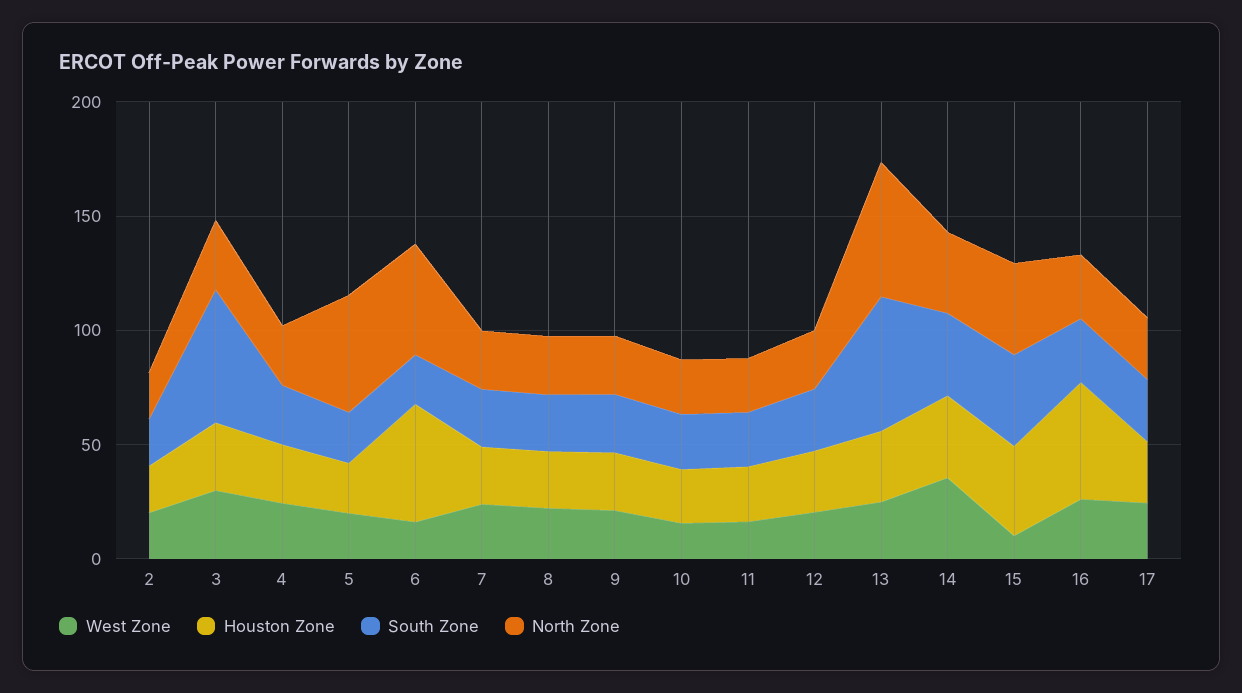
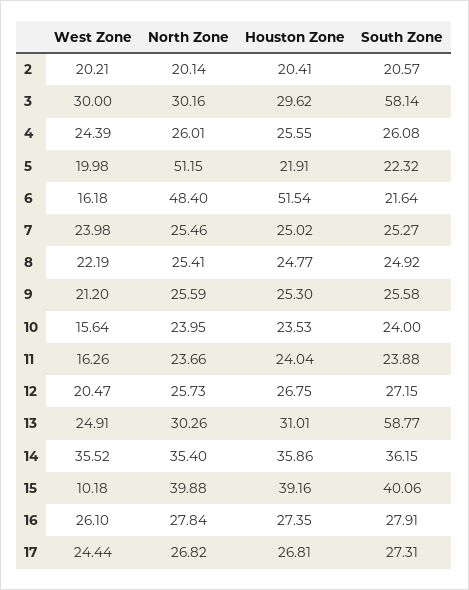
  {
    "West Zone": {
      "2": 20.21,
      "3": 30,
      "4": 24.39,
      "5": 19.98,
      "6": 16.18,
      "7": 23.98,
      "8": 22.19,
      "9": 21.2,
      "10": 15.64,
      "11": 16.26,
      "12": 20.47,
      "13": 24.91,
      "14": 35.52,
      "15": 10.18,
      "16": 26.1,
      "17": 24.44
    },
    "Houston Zone": {
      "2": 20.41,
      "3": 29.62,
      "4": 25.55,
      "5": 21.91,
      "6": 51.54,
      "7": 25.02,
      "8": 24.77,
      "9": 25.3,
      "10": 23.53,
      "11": 24.04,
      "12": 26.75,
      "13": 31.01,
      "14": 35.86,
      "15": 39.16,
-     "16": 50,
+     "16": 27.35,
      "17": 26.81
    },
    "South Zone": {
      "2": 20.57,
      "3": 58.14,
      "4": 26.08,
      "5": 22.32,
      "6": 21.64,
      "7": 25.27,
      "8": 24.92,
      "9": 25.58,
      "10": 24,
      "11": 23.88,
      "12": 27.15,
      "13": 58.77,
      "14": 36.15,
      "15": 40.06,
      "16": 27.91,
      "17": 27.31
    },
    "North Zone": {
      "2": 20.14,
      "3": 30.16,
      "4": 26.01,
      "5": 51.15,
      "6": 48.4,
      "7": 25.46,
      "8": 25.41,
      "9": 25.59,
      "10": 23.95,
      "11": 23.66,
      "12": 25.73,
-     "13": 60,
+     "13": 30.26,
      "14": 35.4,
      "15": 39.88,
      "16": 27.84,
      "17": 26.82
    }
  }

